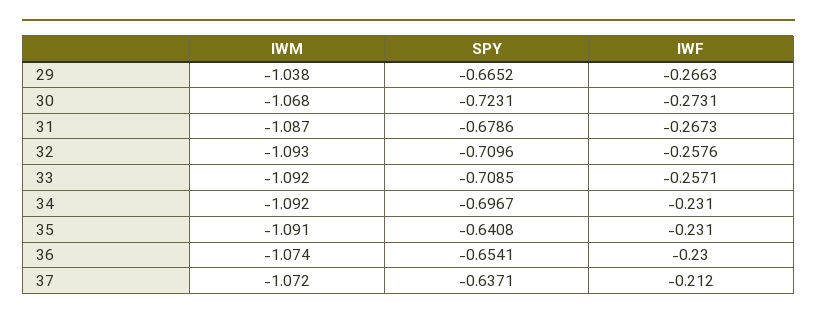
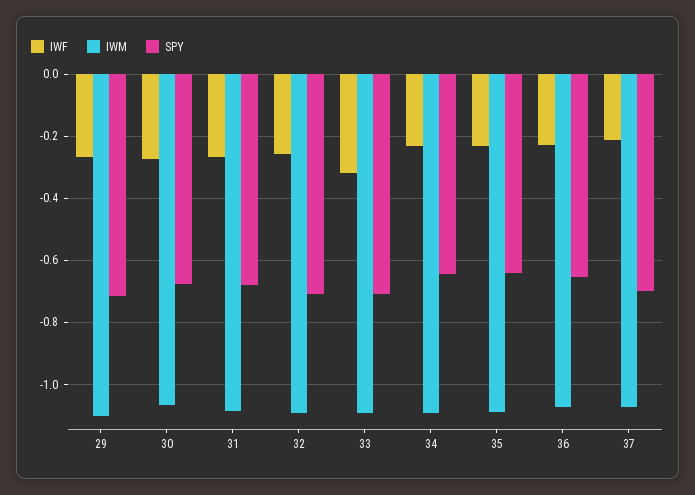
  {
    "IWM": {
-     "29": -1.038,
+     "29": -1.1,
      "30": -1.068,
      "31": -1.087,
      "32": -1.093,
      "33": -1.092,
      "34": -1.092,
      "35": -1.091,
      "36": -1.074,
      "37": -1.072
    },
    "SPY": {
-     "29": -0.6652,
+     "29": -0.72,
-     "30": -0.7231,
+     "30": -0.68,
      "31": -0.6786,
      "32": -0.7096,
      "33": -0.7085,
-     "34": -0.6967,
+     "34": -0.64,
      "35": -0.6408,
      "36": -0.6541,
-     "37": -0.6371
+     "37": -0.7
    },
    "IWF": {
      "29": -0.2663,
      "30": -0.2731,
      "31": -0.2673,
      "32": -0.2576,
-     "33": -0.2571,
+     "33": -0.32,
      "34": -0.231,
      "35": -0.231,
      "36": -0.23,
      "37": -0.212
    }
  }

